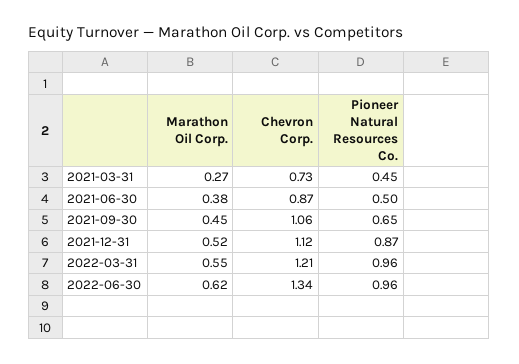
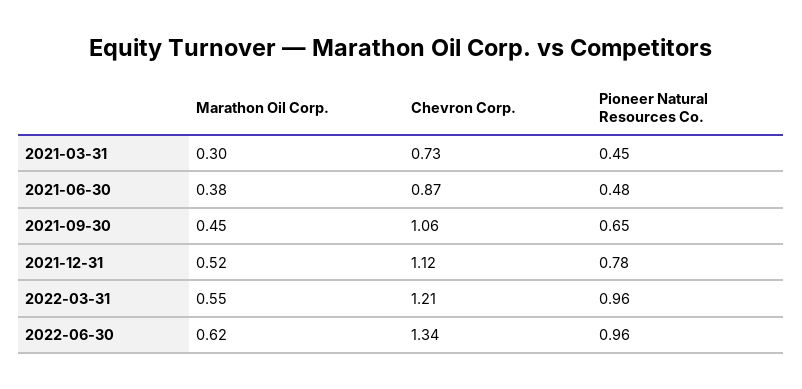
  {
    "Marathon Oil Corp.": {
-     "2021-03-31": 0.27,
+     "2021-03-31": 0.3,
      "2021-06-30": 0.38,
      "2021-09-30": 0.45,
      "2021-12-31": 0.52,
      "2022-03-31": 0.55,
      "2022-06-30": 0.62
    },
    "Chevron Corp.": {
      "2021-03-31": 0.73,
      "2021-06-30": 0.87,
      "2021-09-30": 1.06,
      "2021-12-31": 1.12,
      "2022-03-31": 1.21,
      "2022-06-30": 1.34
    },
    "Pioneer Natural Resources Co.": {
      "2021-03-31": 0.45,
-     "2021-06-30": 0.5,
+     "2021-06-30": 0.48,
      "2021-09-30": 0.65,
-     "2021-12-31": 0.87,
+     "2021-12-31": 0.78,
      "2022-03-31": 0.96,
      "2022-06-30": 0.96
    }
  }

